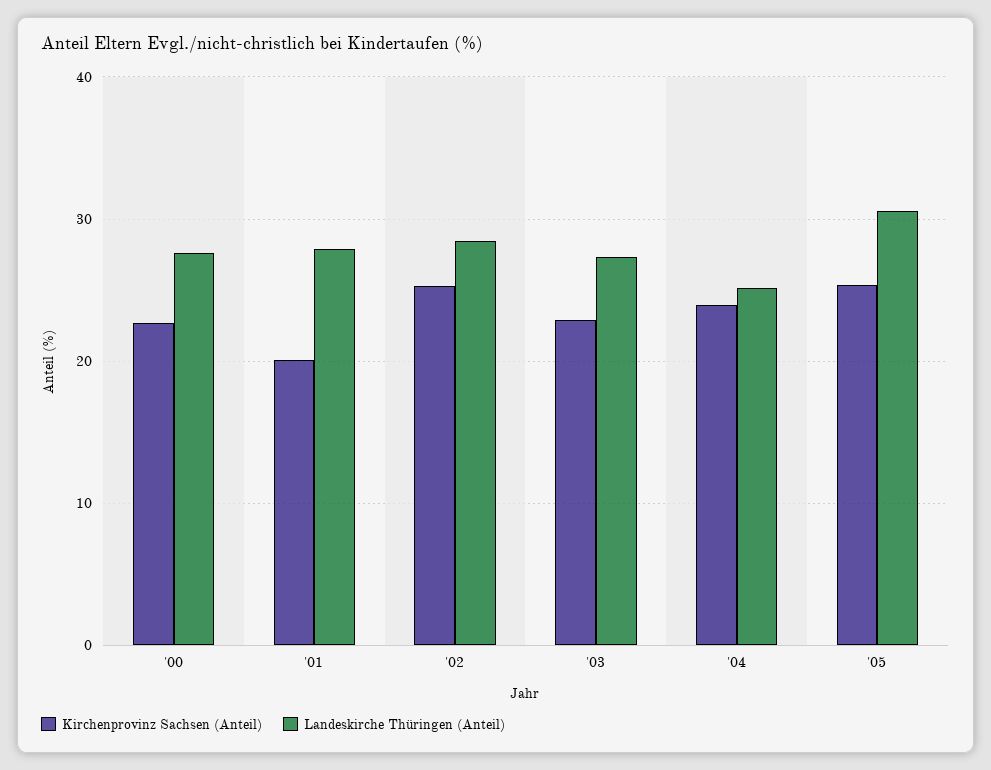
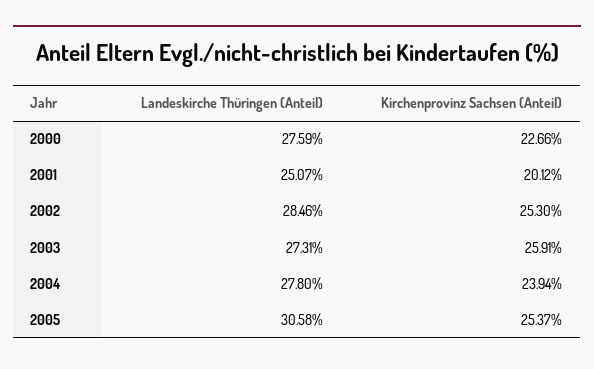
  {
    "Kirchenprovinz Sachsen (Anteil)": {
      "'00": 22.66,
      "'01": 20.12,
      "'02": 25.3,
-     "'03": 23,
+     "'03": 25.91,
      "'04": 23.94,
      "'05": 25.37
    },
    "Landeskirche Thüringen (Anteil)": {
      "'00": 27.59,
-     "'01": 28,
+     "'01": 25.07,
      "'02": 28.46,
      "'03": 27.31,
-     "'04": 25,
+     "'04": 27.8,
      "'05": 30.58
    }
  }

